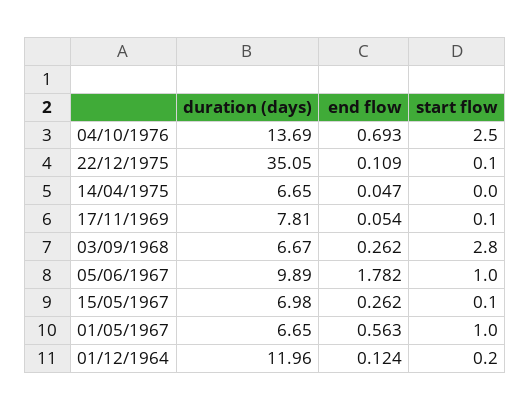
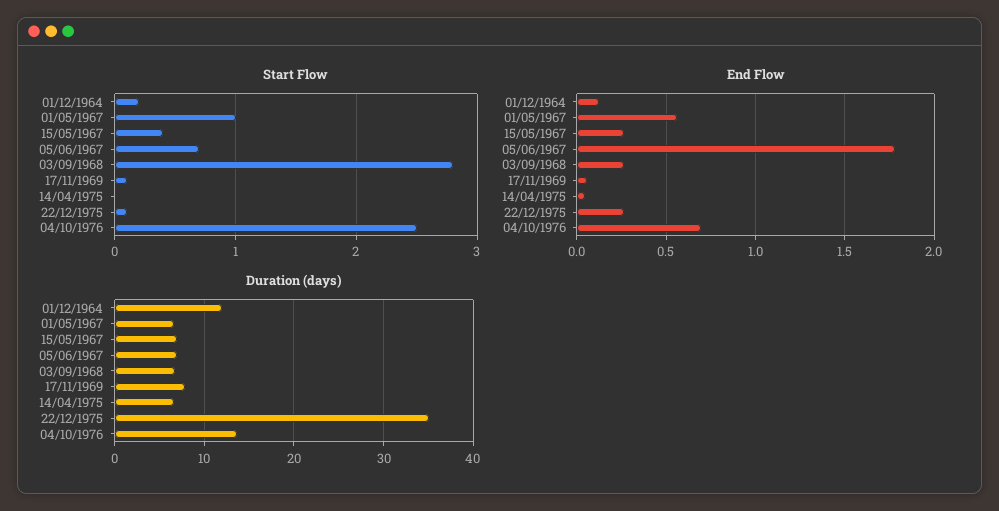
  {
    "duration (days)": {
      "04/10/1976": 13.69,
      "22/12/1975": 35.05,
      "14/04/1975": 6.65,
      "17/11/1969": 7.81,
      "03/09/1968": 6.67,
-     "05/06/1967": 9.89,
+     "05/06/1967": 7,
      "15/05/1967": 6.98,
      "01/05/1967": 6.65,
      "01/12/1964": 11.96
    },
    "end flow": {
      "04/10/1976": 0.693,
-     "22/12/1975": 0.109,
+     "22/12/1975": 0.25,
      "14/04/1975": 0.047,
      "17/11/1969": 0.054,
      "03/09/1968": 0.262,
      "05/06/1967": 1.782,
      "15/05/1967": 0.262,
      "01/05/1967": 0.563,
      "01/12/1964": 0.124
    },
    "start flow": {
      "04/10/1976": 2.5,
      "22/12/1975": 0.1,
      "14/04/1975": 0,
      "17/11/1969": 0.1,
      "03/09/1968": 2.8,
-     "05/06/1967": 1,
+     "05/06/1967": 0.7,
-     "15/05/1967": 0.1,
+     "15/05/1967": 0.4,
      "01/05/1967": 1,
      "01/12/1964": 0.2
    }
  }

